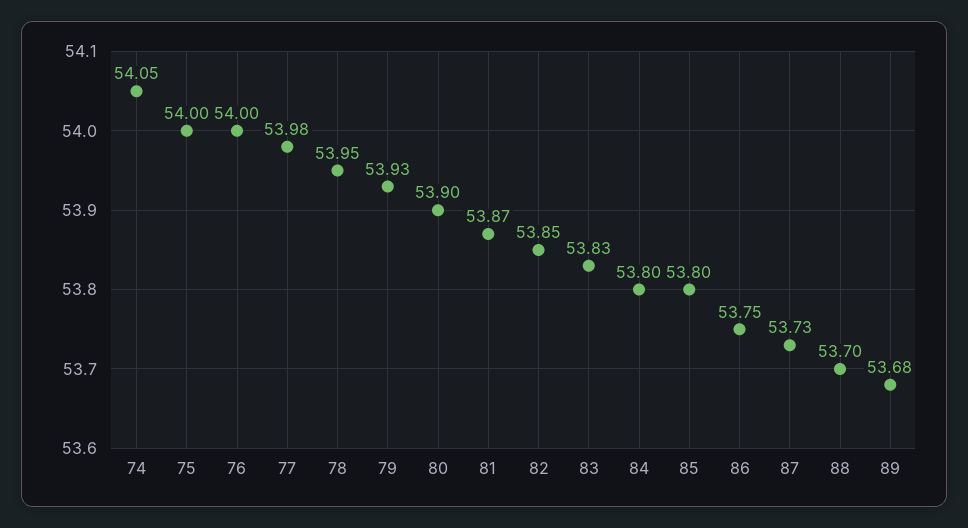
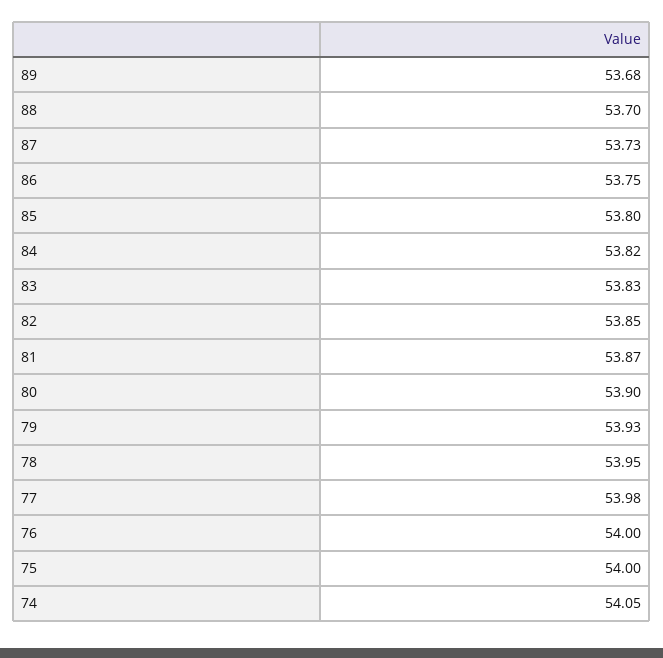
  {
    "74": 54.05,
    "75": 54,
    "76": 54,
    "77": 53.98,
    "78": 53.95,
    "79": 53.93,
    "80": 53.9,
    "81": 53.87,
    "82": 53.85,
    "83": 53.83,
-   "84": 53.8,
+   "84": 53.82,
    "85": 53.8,
    "86": 53.75,
    "87": 53.73,
    "88": 53.7,
    "89": 53.68
  }

